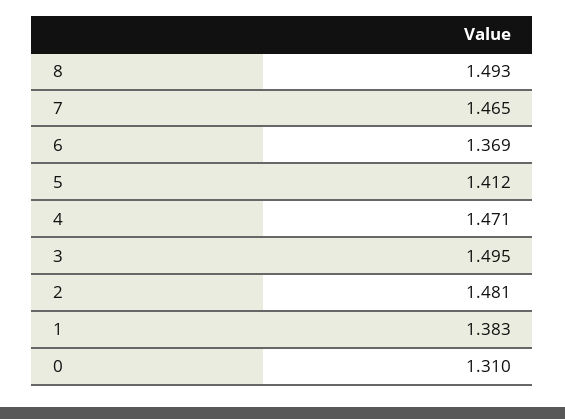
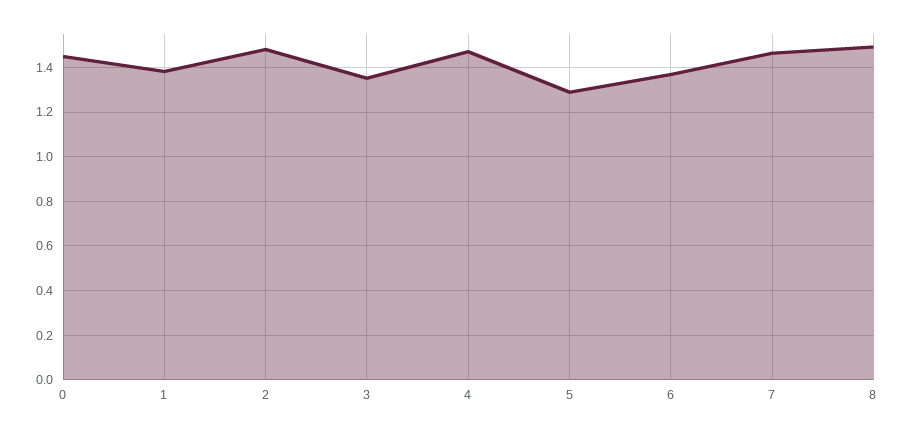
  {
    "8": 1.493,
    "7": 1.465,
    "6": 1.369,
-   "5": 1.412,
+   "5": 1.3,
    "4": 1.471,
-   "3": 1.495,
+   "3": 1.35,
    "2": 1.481,
    "1": 1.383,
-   "0": 1.31
+   "0": 1.45
  }

